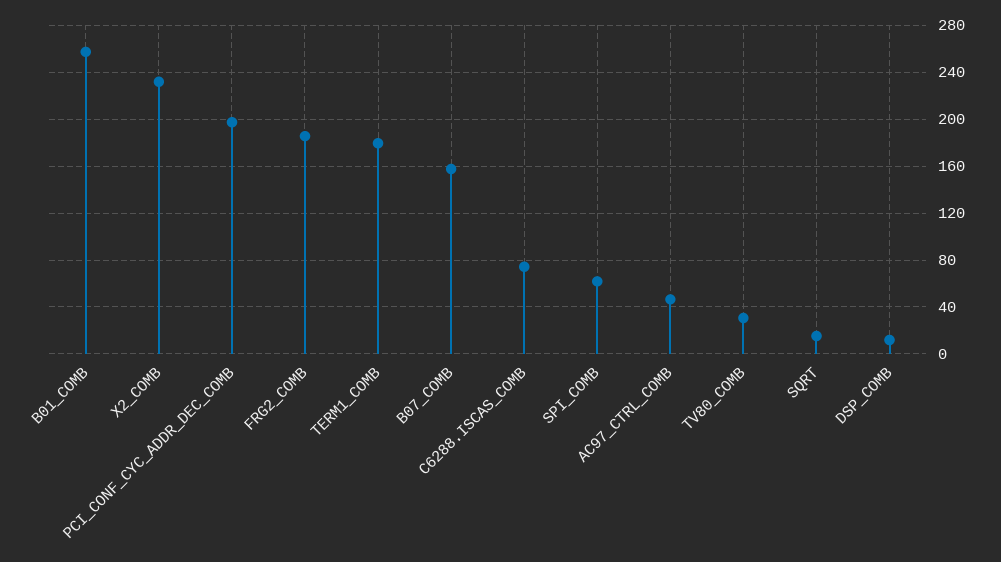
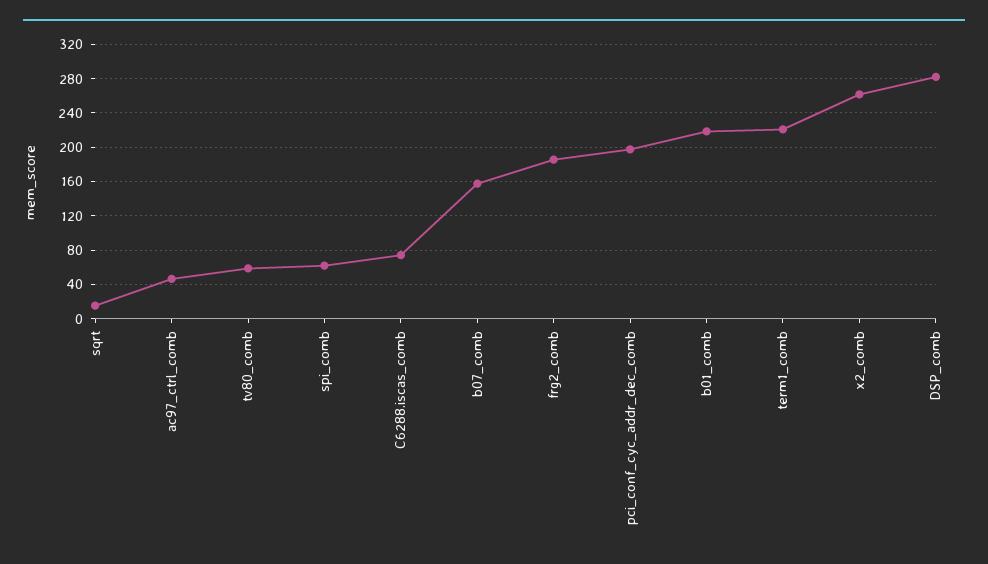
  {
-   "B01_COMB": 260,
+   "B01_COMB": 220,
-   "X2_COMB": 230,
+   "X2_COMB": 260,
    "PCI_CONF_CYC_ADDR_DEC_COMB": 200,
    "FRG2_COMB": 190,
-   "TERM1_COMB": 180,
+   "TERM1_COMB": 220,
    "B07_COMB": 160,
    "C6288.ISCAS_COMB": 70,
    "SPI_COMB": 60,
    "AC97_CTRL_COMB": 50,
-   "TV80_COMB": 30,
+   "TV80_COMB": 60,
    "SQRT": 20,
-   "DSP_COMB": 10
+   "DSP_COMB": 280
  }

